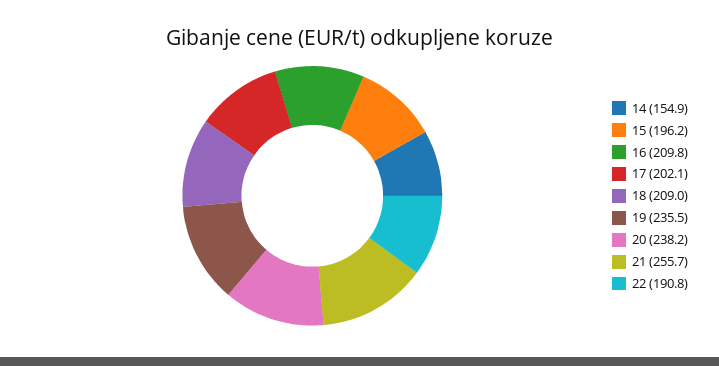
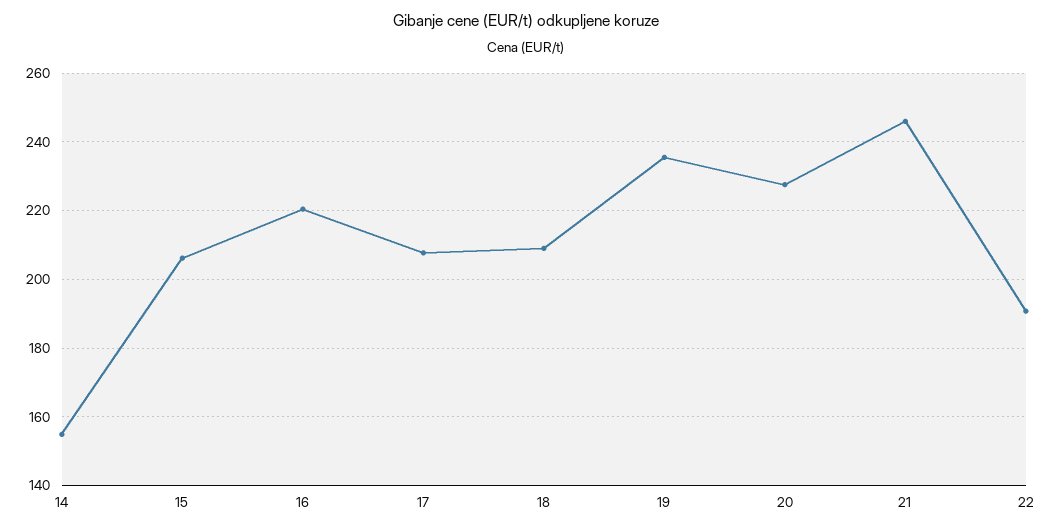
  {
    "14": 154.9,
-   "15": 196.2,
+   "15": 206,
-   "16": 209.8,
+   "16": 220,
-   "17": 202.1,
+   "17": 208,
    "18": 209,
    "19": 235.5,
-   "20": 238.2,
+   "20": 228,
-   "21": 255.7,
+   "21": 246,
    "22": 190.8
  }

